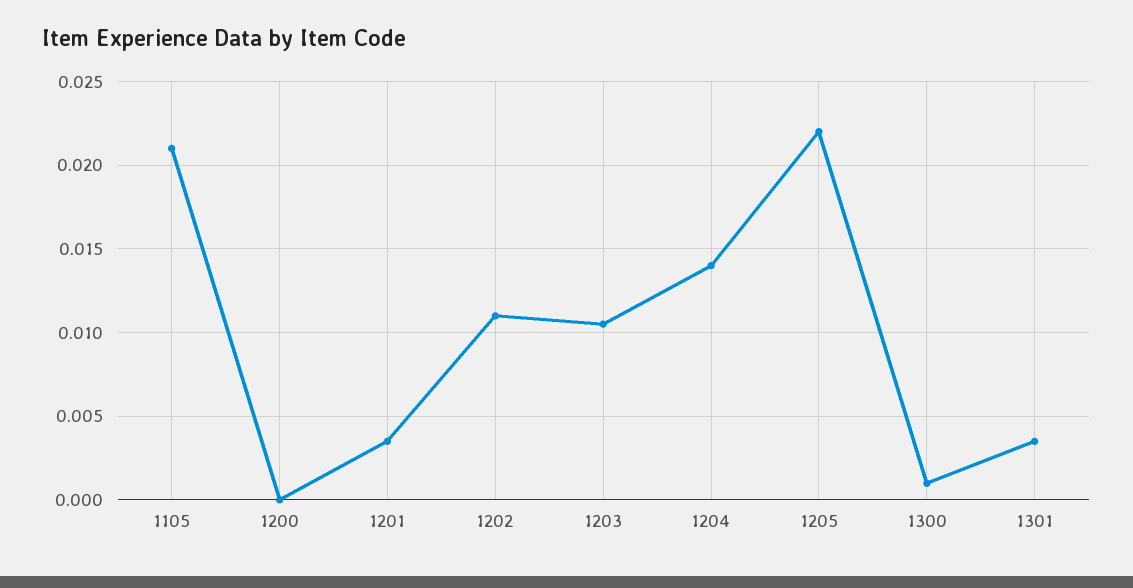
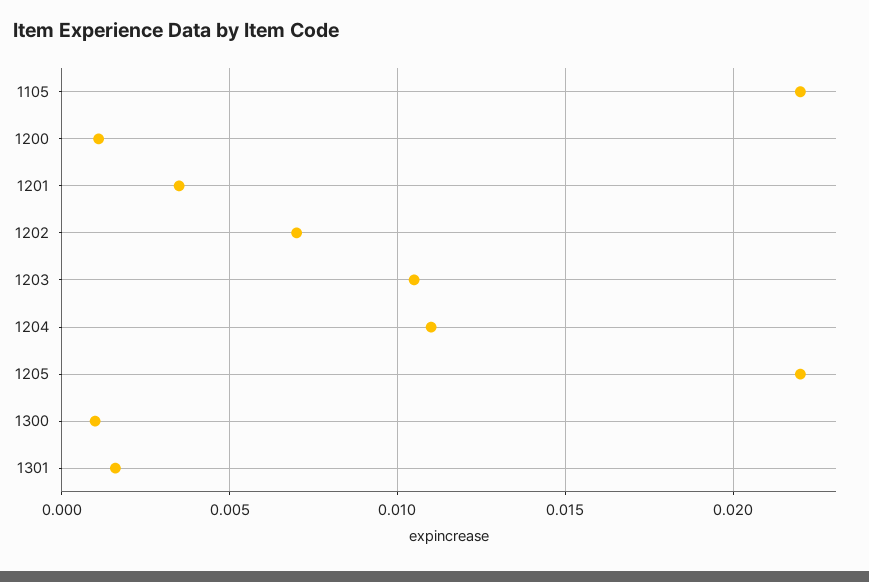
  {
-   "1105": 0.021,
+   "1105": 0.022,
-   "1200": 0,
+   "1200": 0.001,
    "1201": 0.0035,
-   "1202": 0.011,
+   "1202": 0.007,
    "1203": 0.0105,
-   "1204": 0.014,
+   "1204": 0.011,
    "1205": 0.022,
    "1300": 0.001,
-   "1301": 0.0035
+   "1301": 0.0015
  }

